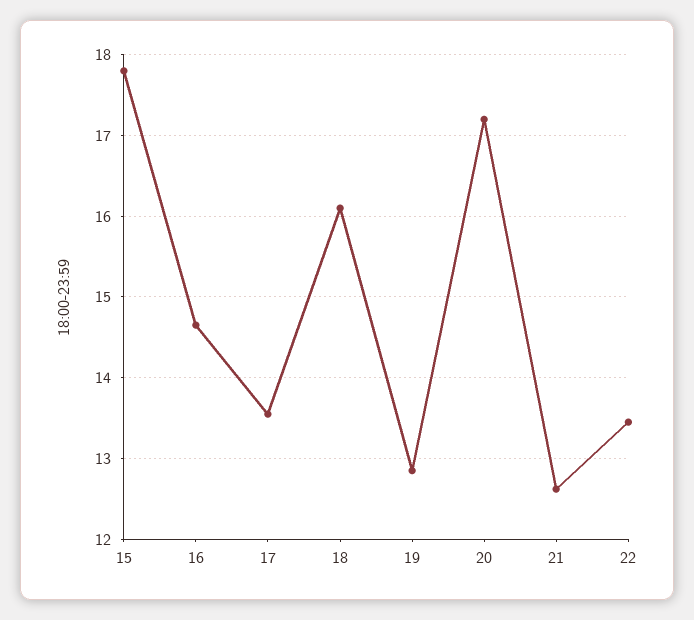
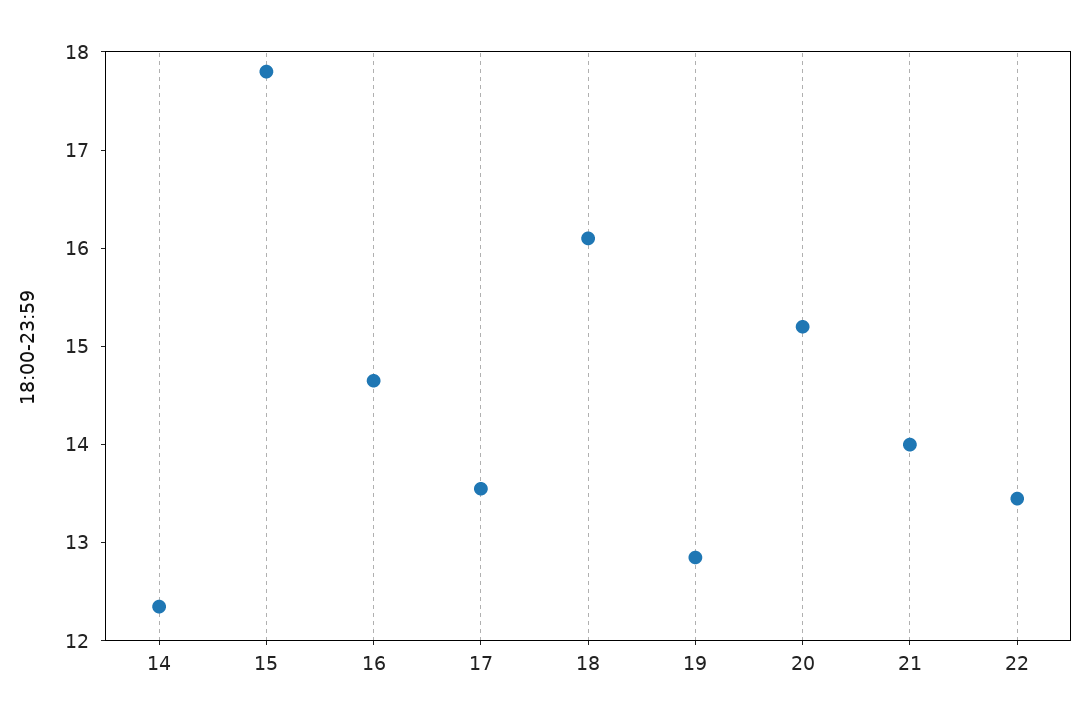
  {
    "15": 17.8,
    "16": 14.7,
    "17": 13.6,
    "18": 16.1,
    "19": 12.9,
-   "20": 17.2,
+   "20": 15.2,
-   "21": 12.6,
+   "21": 14,
-   "22": 13.5
+   "22": 13.5,
+   "14": 12.4
  }

